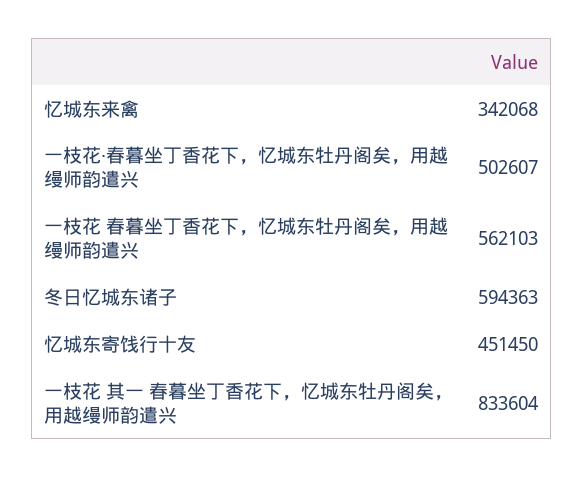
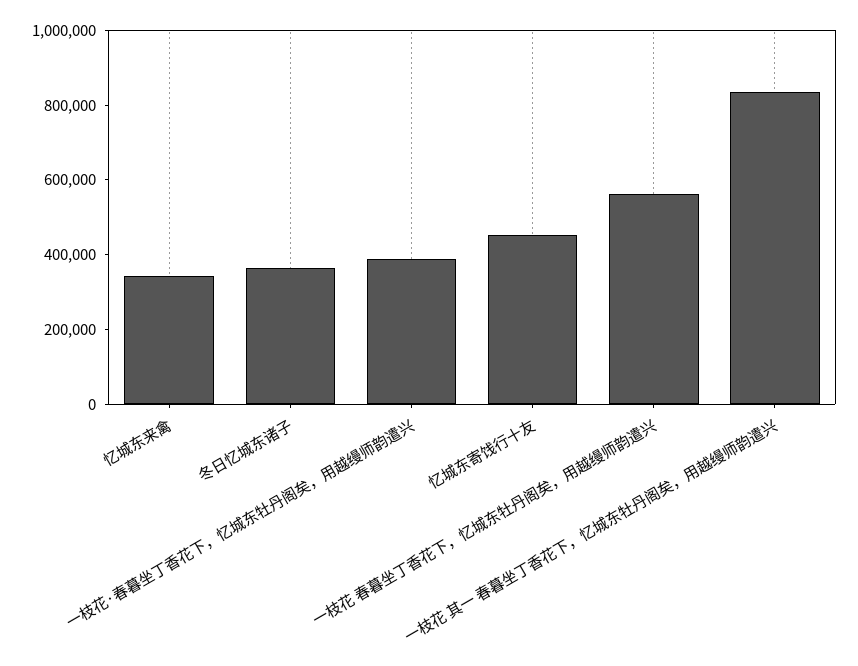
  {
    "忆城东来禽": 342068,
-   "一枝花·春暮坐丁香花下，忆城东牡丹阁矣，用越缦师韵遣兴": 502607,
+   "一枝花·春暮坐丁香花下，忆城东牡丹阁矣，用越缦师韵遣兴": 400000,
    "一枝花 春暮坐丁香花下，忆城东牡丹阁矣，用越缦师韵遣兴": 562103,
-   "冬日忆城东诸子": 594363,
+   "冬日忆城东诸子": 350000,
    "忆城东寄饯行十友": 451450,
    "一枝花 其一 春暮坐丁香花下，忆城东牡丹阁矣，用越缦师韵遣兴": 833604
  }

